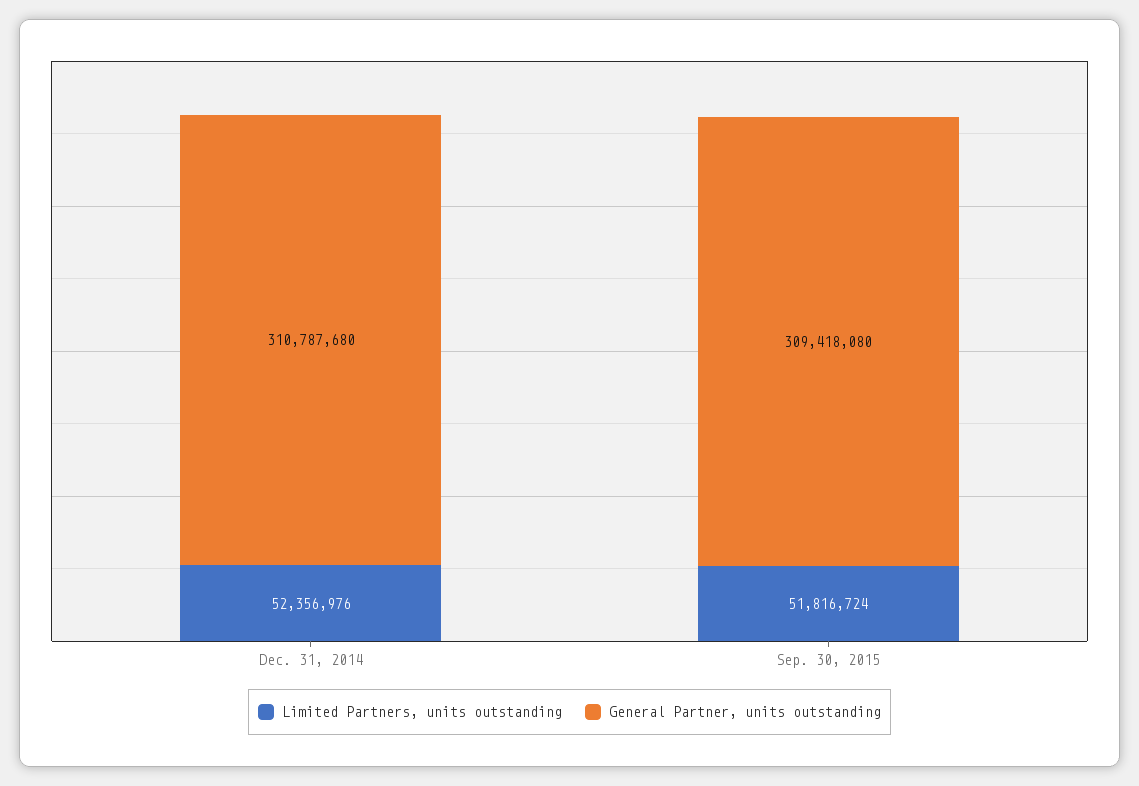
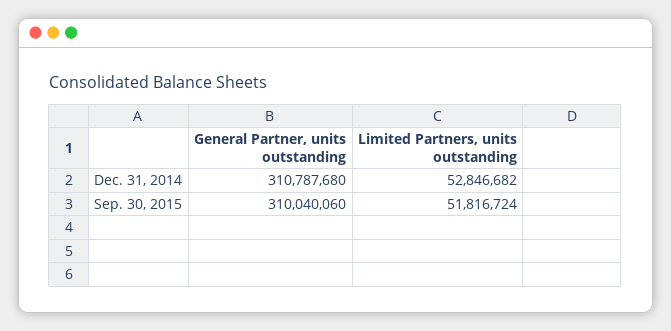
  {
    "Limited Partners, units outstanding": {
-     "Dec. 31, 2014": 52356976,
+     "Dec. 31, 2014": 52846682,
      "Sep. 30, 2015": 51816724
    },
    "General Partner, units outstanding": {
      "Dec. 31, 2014": 310787680,
-     "Sep. 30, 2015": 309418080
+     "Sep. 30, 2015": 310040060
    }
  }

